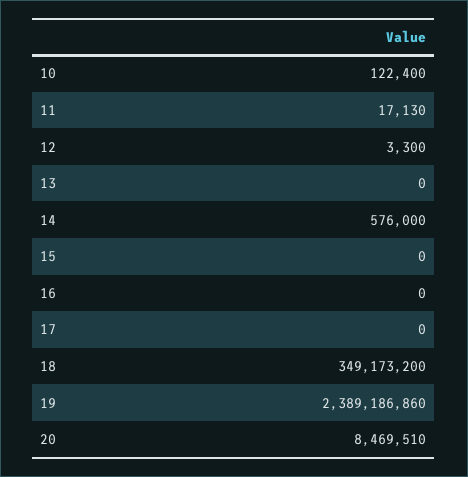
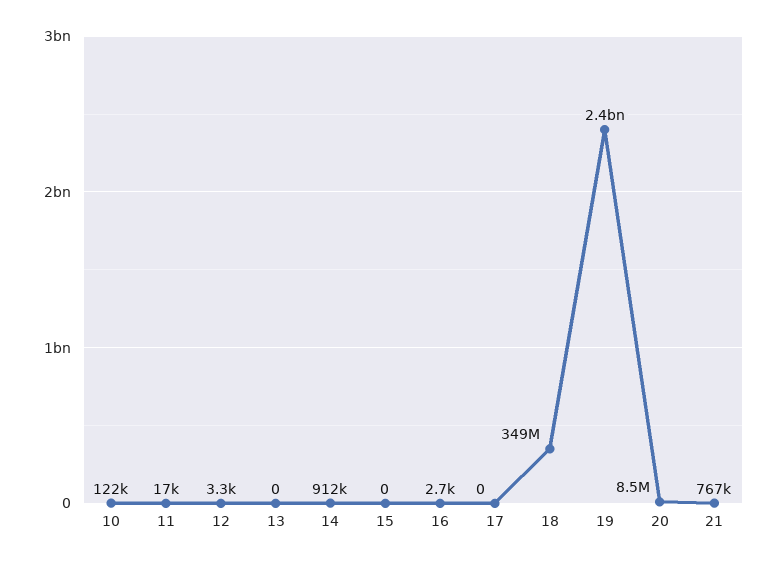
  {
    "10": 122400,
    "11": 17130,
    "12": 3300,
    "13": 0,
-   "14": 576000,
+   "14": 912000,
    "15": 0,
-   "16": 0,
+   "16": 2700,
    "17": 0,
    "18": 349173200,
    "19": 2389186860,
-   "20": 8469510
+   "20": 8469510,
+   "21": 767000
  }

